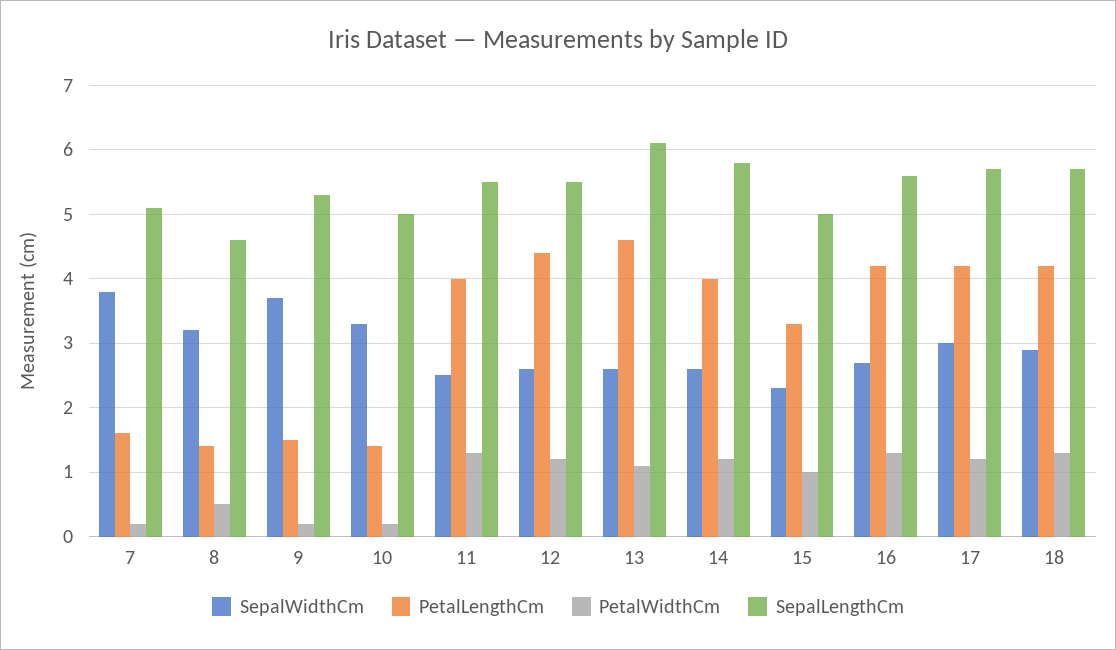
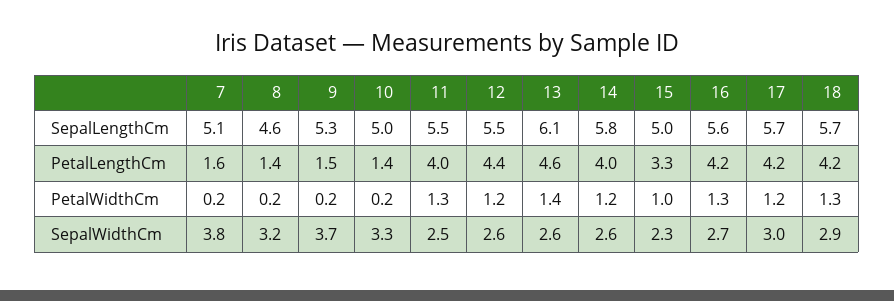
  {
    "SepalWidthCm": {
      "7": 3.8,
      "8": 3.2,
      "9": 3.7,
      "10": 3.3,
      "11": 2.5,
      "12": 2.6,
      "13": 2.6,
      "14": 2.6,
      "15": 2.3,
      "16": 2.7,
      "17": 3,
      "18": 2.9
    },
    "PetalLengthCm": {
      "7": 1.6,
      "8": 1.4,
      "9": 1.5,
      "10": 1.4,
      "11": 4,
      "12": 4.4,
      "13": 4.6,
      "14": 4,
      "15": 3.3,
      "16": 4.2,
      "17": 4.2,
      "18": 4.2
    },
    "PetalWidthCm": {
      "7": 0.2,
-     "8": 0.5,
+     "8": 0.2,
      "9": 0.2,
      "10": 0.2,
      "11": 1.3,
      "12": 1.2,
-     "13": 1.1,
+     "13": 1.4,
      "14": 1.2,
      "15": 1,
      "16": 1.3,
      "17": 1.2,
      "18": 1.3
    },
    "SepalLengthCm": {
      "7": 5.1,
      "8": 4.6,
      "9": 5.3,
      "10": 5,
      "11": 5.5,
      "12": 5.5,
      "13": 6.1,
      "14": 5.8,
      "15": 5,
      "16": 5.6,
      "17": 5.7,
      "18": 5.7
    }
  }

